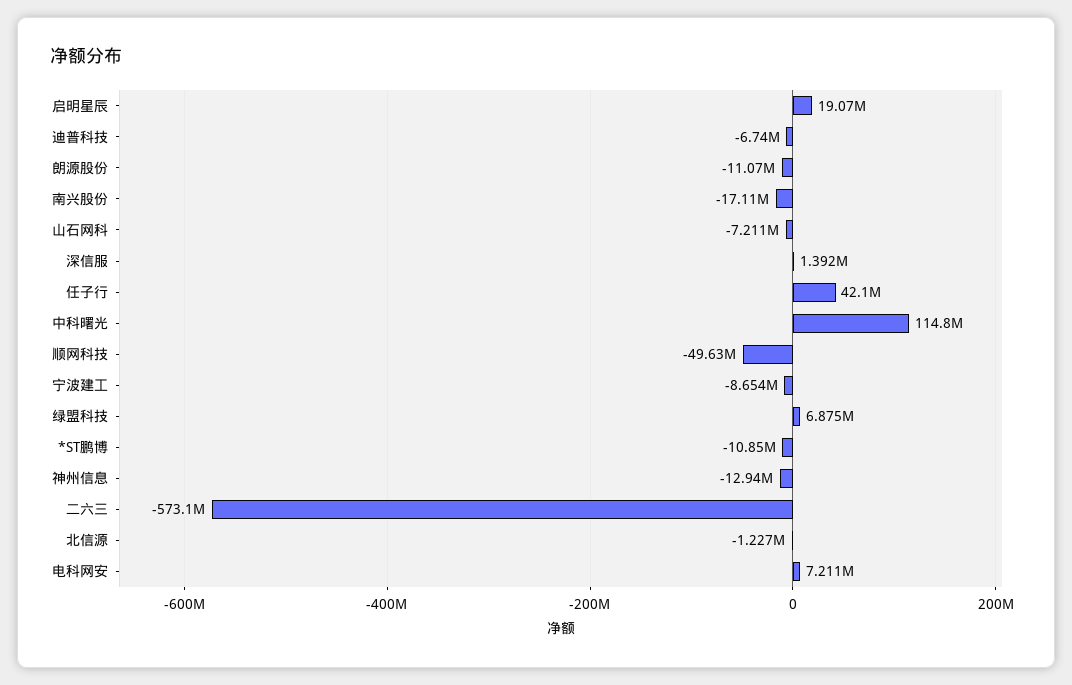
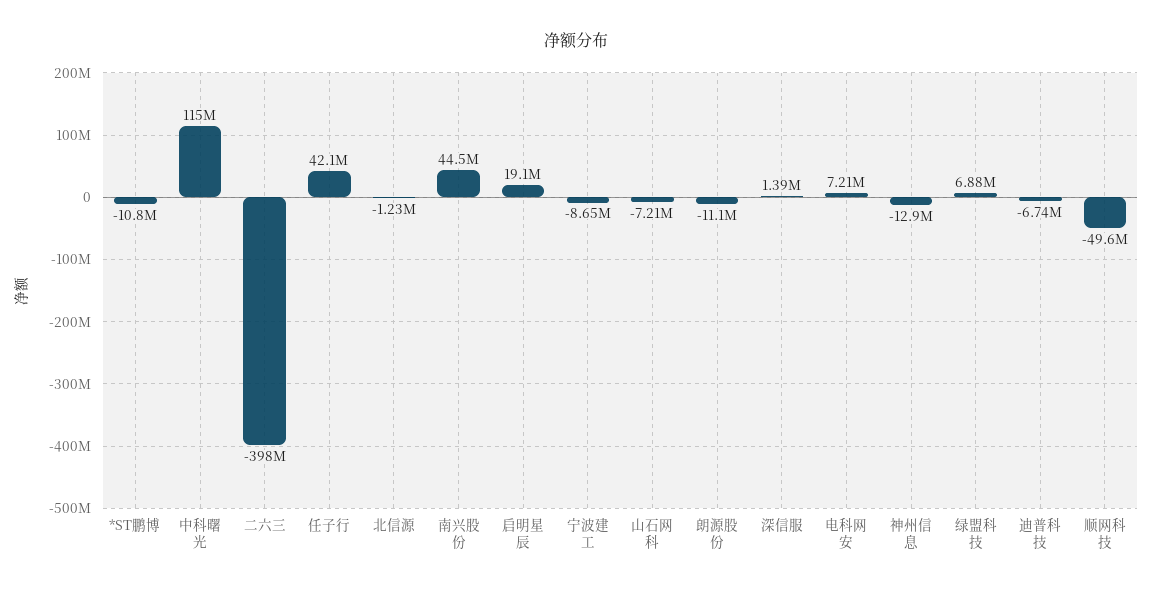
  {
    "启明星辰": 19070000,
    "迪普科技": -6740000,
    "朗源股份": -11070000,
-   "南兴股份": -17110000,
+   "南兴股份": 44500000,
    "山石网科": -7211000,
    "深信服": 1392000,
    "任子行": 42100000,
    "中科曙光": 114800000,
    "顺网科技": -49630000,
    "宁波建工": -8654000,
    "绿盟科技": 6875000,
    "*ST鹏博": -10850000,
    "神州信息": -12940000,
-   "二六三": -573100000,
+   "二六三": -398000000,
    "北信源": -1227000,
    "电科网安": 7211000
  }

